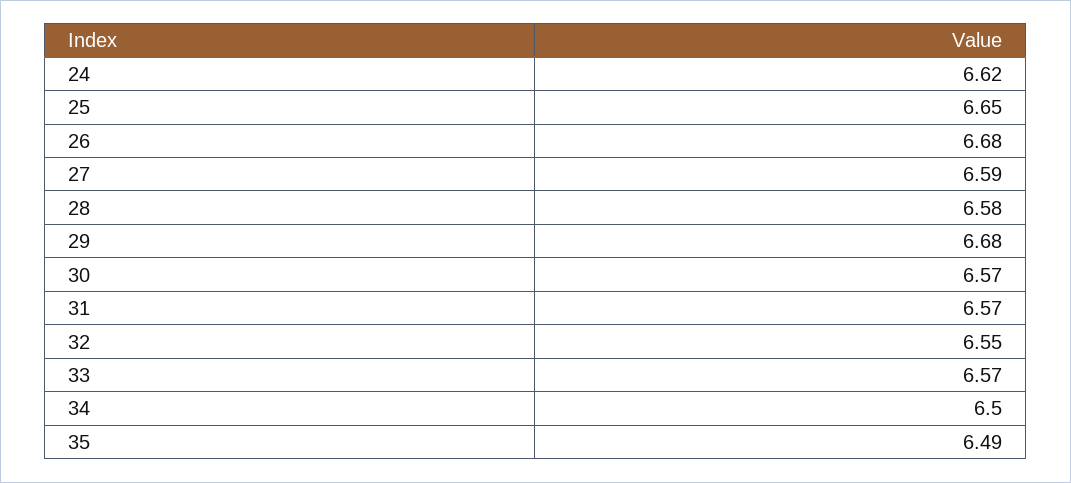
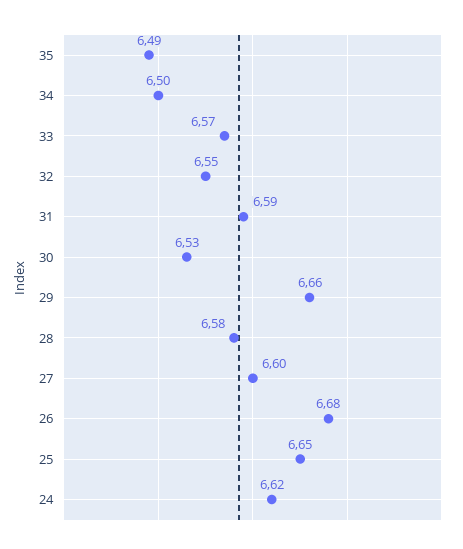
  {
    "24": 6.62,
    "25": 6.65,
    "26": 6.68,
-   "27": 6.59,
+   "27": 6.6,
    "28": 6.58,
-   "29": 6.68,
+   "29": 6.66,
-   "30": 6.57,
+   "30": 6.53,
-   "31": 6.57,
+   "31": 6.59,
    "32": 6.55,
    "33": 6.57,
    "34": 6.5,
    "35": 6.49
  }

